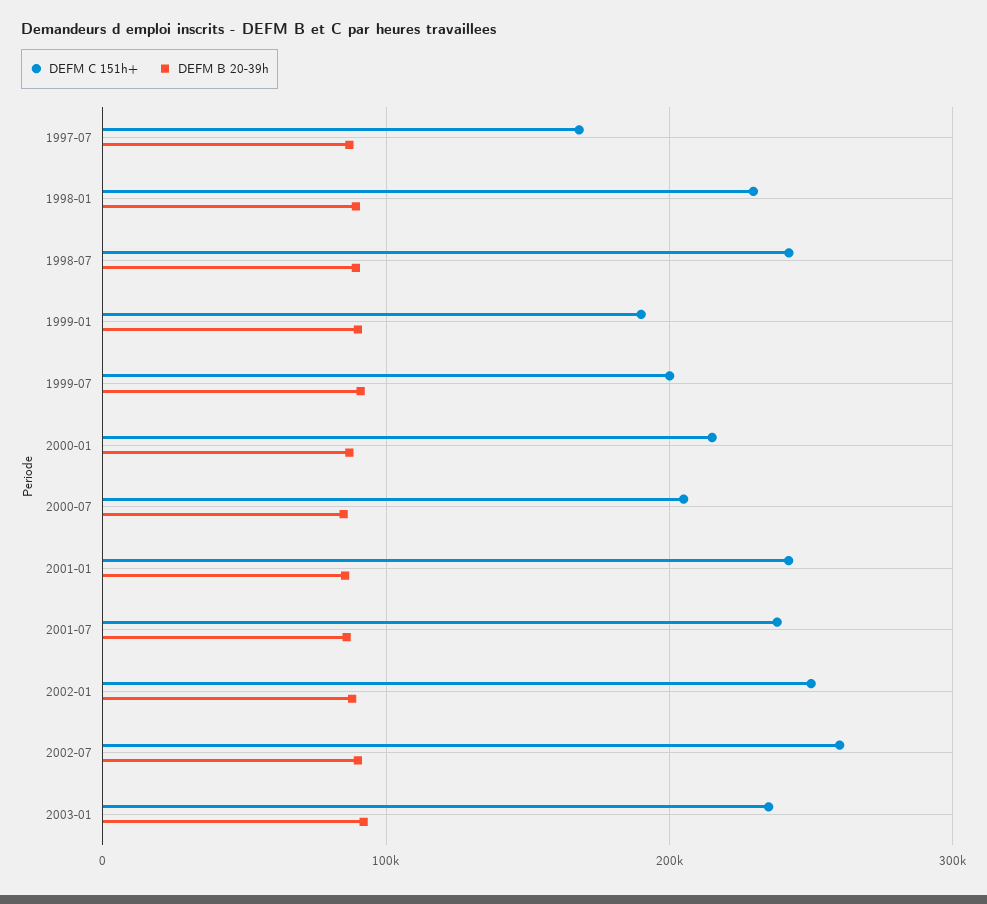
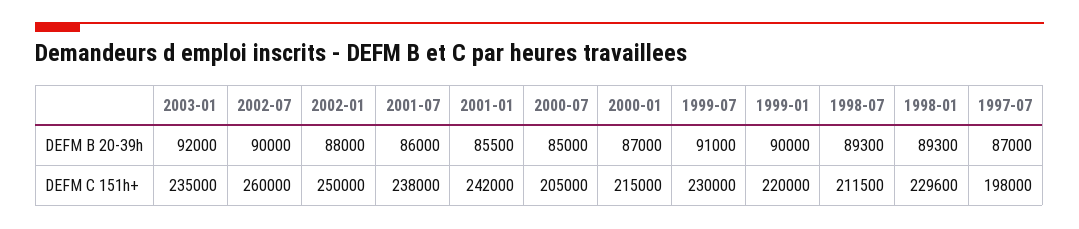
  {
    "DEFM C 151h+": {
-     "1997-07": 170000,
+     "1997-07": 198000,
      "1998-01": 229600,
-     "1998-07": 240000,
+     "1998-07": 211500,
-     "1999-01": 190000,
+     "1999-01": 220000,
-     "1999-07": 200000,
+     "1999-07": 230000,
      "2000-01": 215000,
      "2000-07": 205000,
      "2001-01": 242000,
      "2001-07": 238000,
      "2002-01": 250000,
      "2002-07": 260000,
      "2003-01": 235000
    },
    "DEFM B 20-39h": {
      "1997-07": 87000,
      "1998-01": 89300,
      "1998-07": 89300,
      "1999-01": 90000,
      "1999-07": 91000,
      "2000-01": 87000,
      "2000-07": 85000,
      "2001-01": 85500,
      "2001-07": 86000,
      "2002-01": 88000,
      "2002-07": 90000,
      "2003-01": 92000
    }
  }

